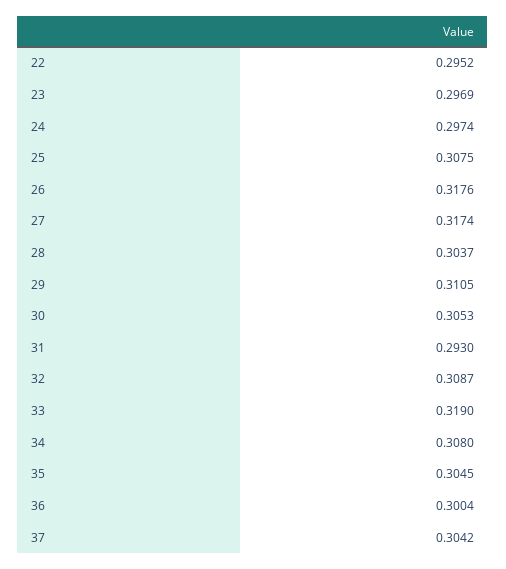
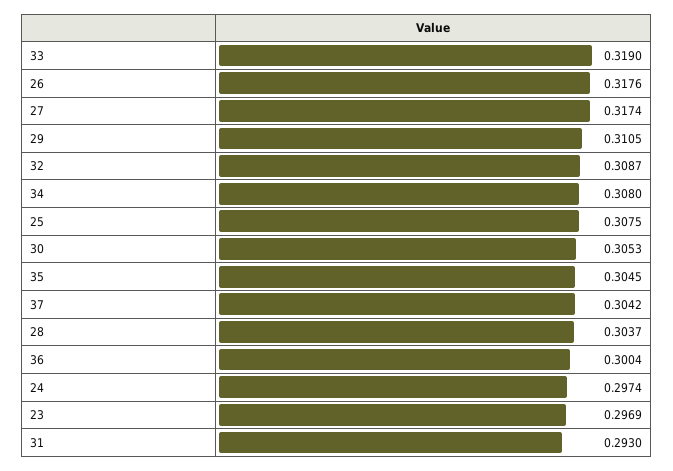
  {
-   "22": 0.2952,
    "23": 0.2969,
    "24": 0.2974,
    "25": 0.3075,
    "26": 0.3176,
    "27": 0.3174,
    "28": 0.3037,
    "29": 0.3105,
    "30": 0.3053,
    "31": 0.293,
    "32": 0.3087,
    "33": 0.319,
    "34": 0.308,
    "35": 0.3045,
    "36": 0.3004,
    "37": 0.3042
  }

